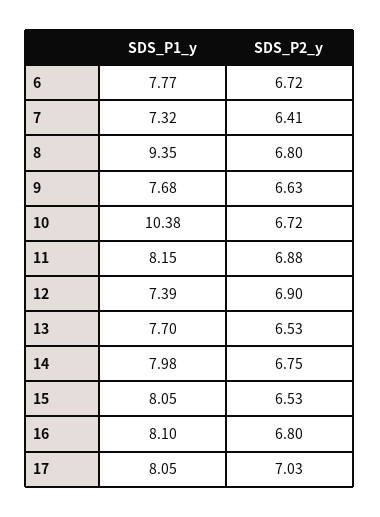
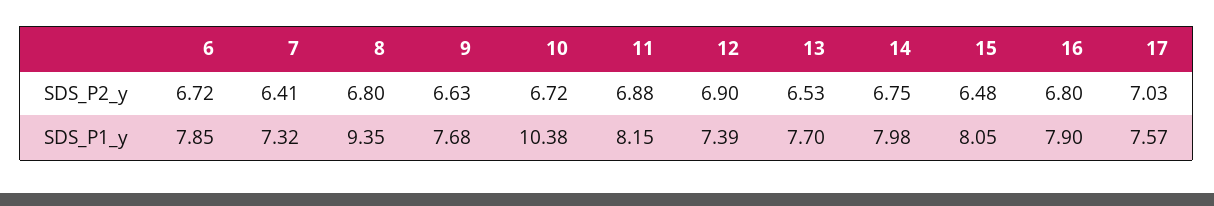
  {
    "SDS_P1_y": {
-     "6": 7.77,
+     "6": 7.85,
      "7": 7.32,
      "8": 9.35,
      "9": 7.68,
      "10": 10.38,
      "11": 8.15,
      "12": 7.39,
      "13": 7.7,
      "14": 7.98,
      "15": 8.05,
-     "16": 8.1,
+     "16": 7.9,
-     "17": 8.05
+     "17": 7.57
    },
    "SDS_P2_y": {
      "6": 6.72,
      "7": 6.41,
      "8": 6.8,
      "9": 6.63,
      "10": 6.72,
      "11": 6.88,
      "12": 6.9,
      "13": 6.53,
      "14": 6.75,
-     "15": 6.53,
+     "15": 6.48,
      "16": 6.8,
      "17": 7.03
    }
  }

